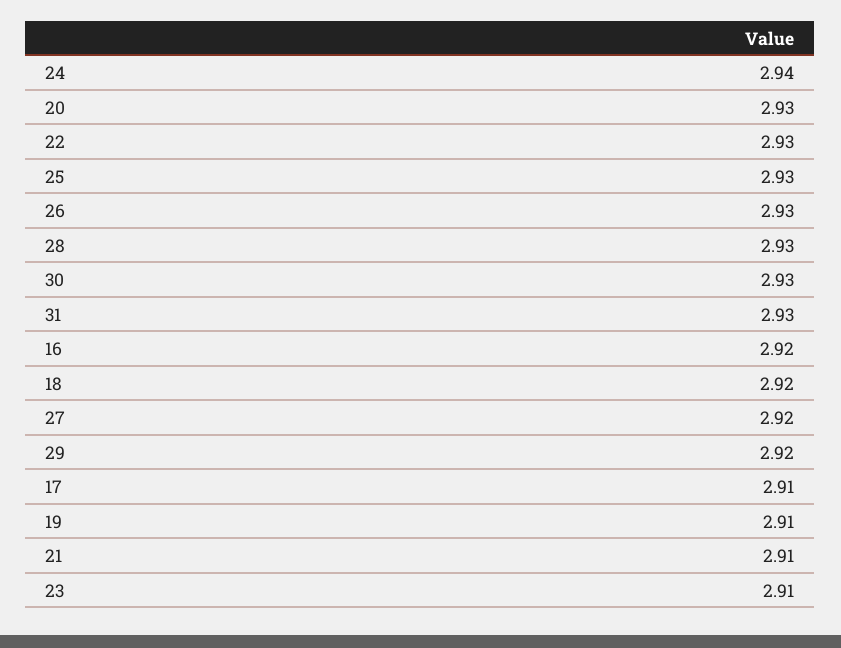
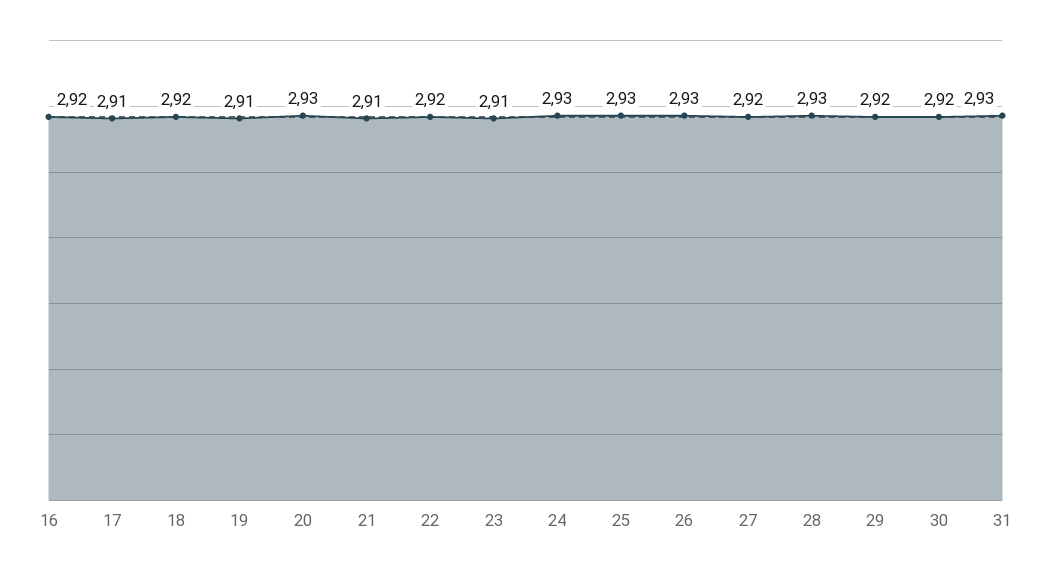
  {
-   "24": 2.94,
+   "24": 2.93,
    "20": 2.93,
-   "22": 2.93,
+   "22": 2.92,
    "25": 2.93,
    "26": 2.93,
    "28": 2.93,
-   "30": 2.93,
+   "30": 2.92,
    "31": 2.93,
    "16": 2.92,
    "18": 2.92,
    "27": 2.92,
    "29": 2.92,
    "17": 2.91,
    "19": 2.91,
    "21": 2.91,
    "23": 2.91
  }

